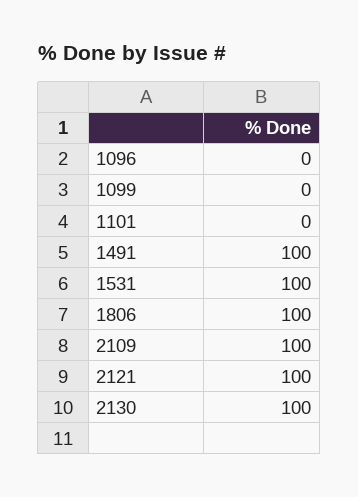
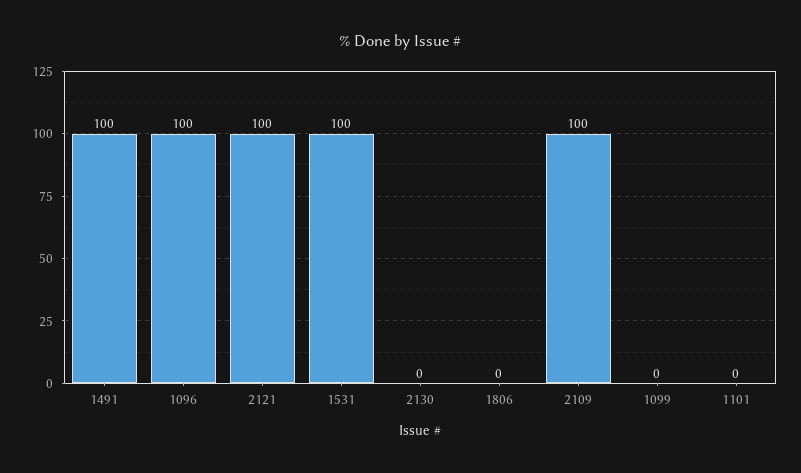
  {
-   "1096": 0,
+   "1096": 100,
    "1099": 0,
    "1101": 0,
    "1491": 100,
    "1531": 100,
-   "1806": 100,
+   "1806": 0,
    "2109": 100,
    "2121": 100,
-   "2130": 100
+   "2130": 0
  }

